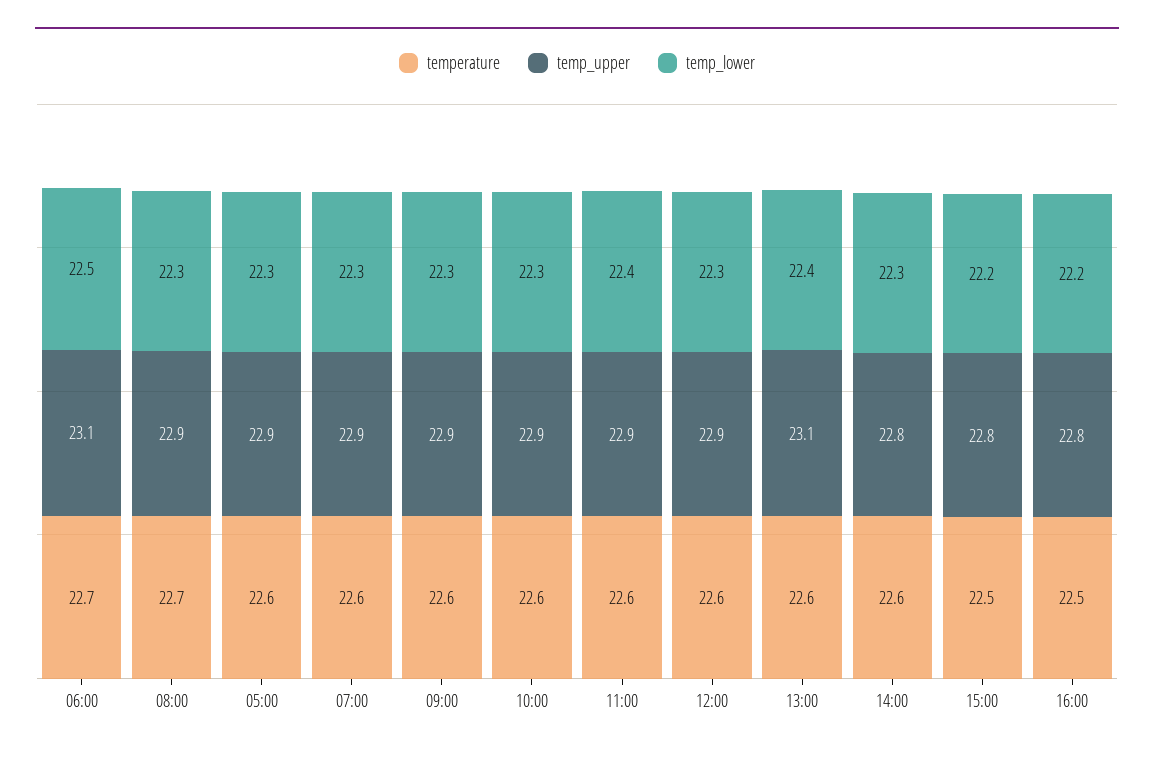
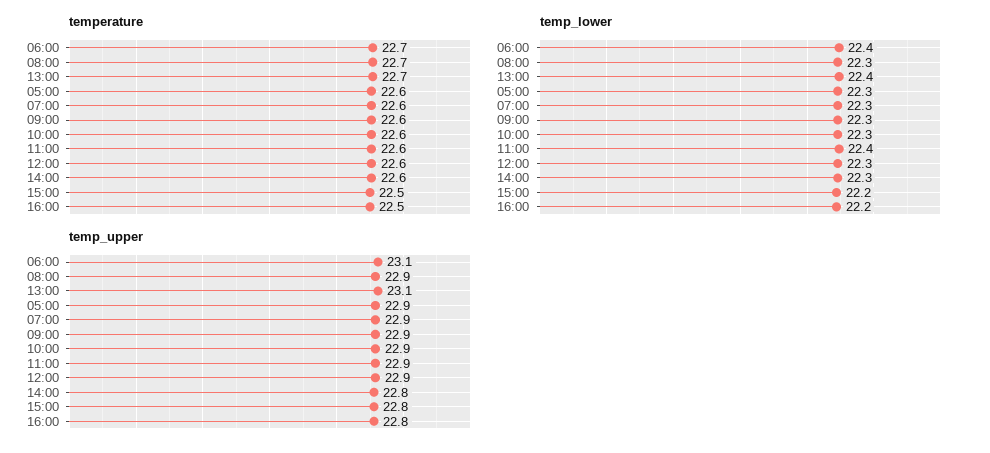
  {
    "temperature": {
      "06:00": 22.7,
      "08:00": 22.7,
      "05:00": 22.6,
      "07:00": 22.6,
      "09:00": 22.6,
      "10:00": 22.6,
      "11:00": 22.6,
      "12:00": 22.6,
-     "13:00": 22.6,
+     "13:00": 22.7,
      "14:00": 22.6,
      "15:00": 22.5,
      "16:00": 22.5
    },
    "temp_upper": {
      "06:00": 23.1,
      "08:00": 22.9,
      "05:00": 22.9,
      "07:00": 22.9,
      "09:00": 22.9,
      "10:00": 22.9,
      "11:00": 22.9,
      "12:00": 22.9,
      "13:00": 23.1,
      "14:00": 22.8,
      "15:00": 22.8,
      "16:00": 22.8
    },
    "temp_lower": {
-     "06:00": 22.5,
+     "06:00": 22.4,
      "08:00": 22.3,
      "05:00": 22.3,
      "07:00": 22.3,
      "09:00": 22.3,
      "10:00": 22.3,
      "11:00": 22.4,
      "12:00": 22.3,
      "13:00": 22.4,
      "14:00": 22.3,
      "15:00": 22.2,
      "16:00": 22.2
    }
  }

